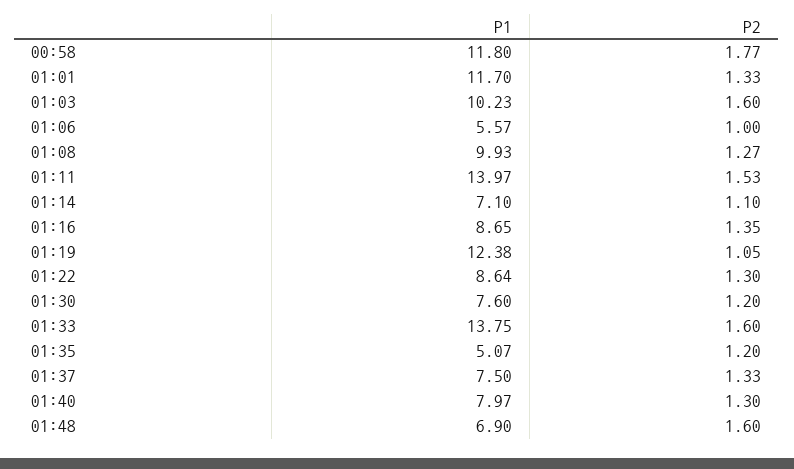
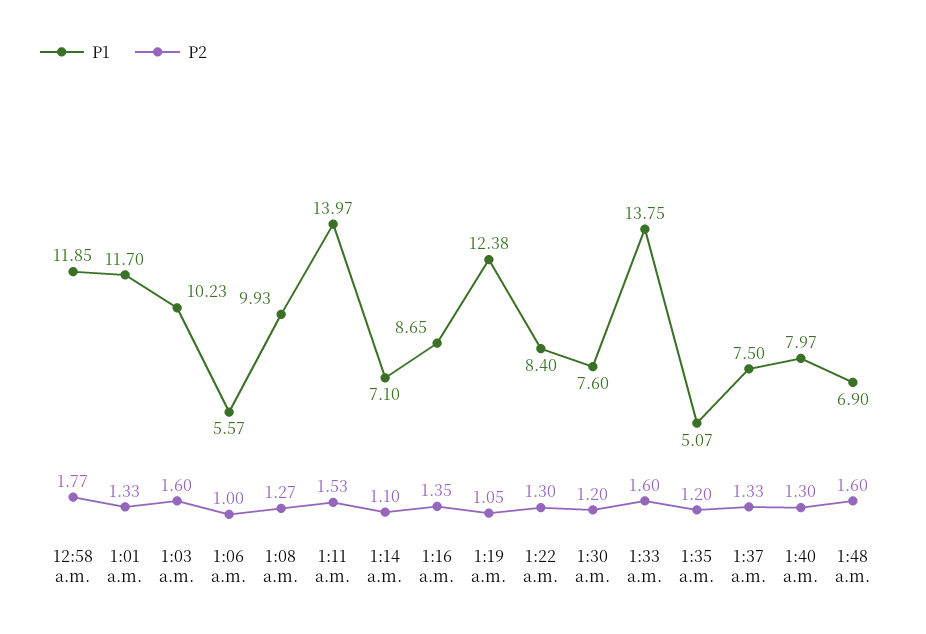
  {
    "P1": {
-     "00:58": 11.8,
+     "00:58": 11.85,
      "01:01": 11.7,
      "01:03": 10.23,
      "01:06": 5.57,
      "01:08": 9.93,
      "01:11": 13.97,
      "01:14": 7.1,
      "01:16": 8.65,
      "01:19": 12.38,
-     "01:22": 8.64,
+     "01:22": 8.4,
      "01:30": 7.6,
      "01:33": 13.75,
      "01:35": 5.07,
      "01:37": 7.5,
      "01:40": 7.97,
      "01:48": 6.9
    },
    "P2": {
      "00:58": 1.77,
      "01:01": 1.33,
      "01:03": 1.6,
      "01:06": 1,
      "01:08": 1.27,
      "01:11": 1.53,
      "01:14": 1.1,
      "01:16": 1.35,
      "01:19": 1.05,
      "01:22": 1.3,
      "01:30": 1.2,
      "01:33": 1.6,
      "01:35": 1.2,
      "01:37": 1.33,
      "01:40": 1.3,
      "01:48": 1.6
    }
  }

